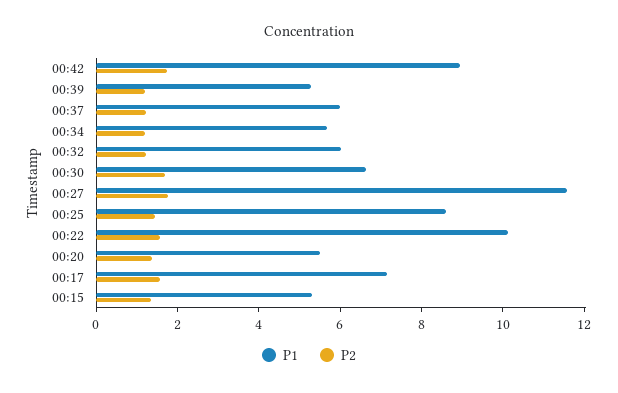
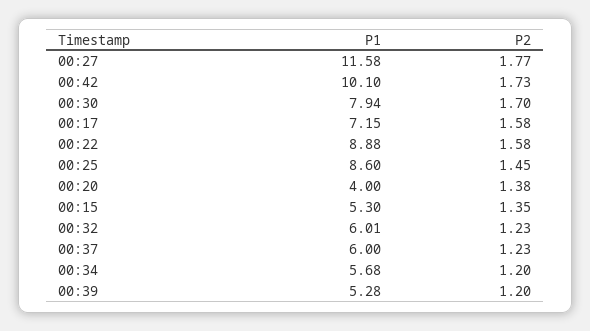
  {
    "P1": {
-     "00:42": 9,
+     "00:42": 10.1,
      "00:39": 5.28,
      "00:37": 6,
      "00:34": 5.68,
      "00:32": 6.01,
-     "00:30": 6.5,
+     "00:30": 7.94,
      "00:27": 11.58,
      "00:25": 8.6,
-     "00:22": 10,
+     "00:22": 8.88,
-     "00:20": 5.5,
+     "00:20": 4,
      "00:17": 7.15,
      "00:15": 5.3
    },
    "P2": {
      "00:42": 1.73,
      "00:39": 1.2,
      "00:37": 1.23,
      "00:34": 1.2,
      "00:32": 1.23,
      "00:30": 1.7,
      "00:27": 1.77,
      "00:25": 1.45,
      "00:22": 1.58,
      "00:20": 1.38,
      "00:17": 1.58,
      "00:15": 1.35
    }
  }

